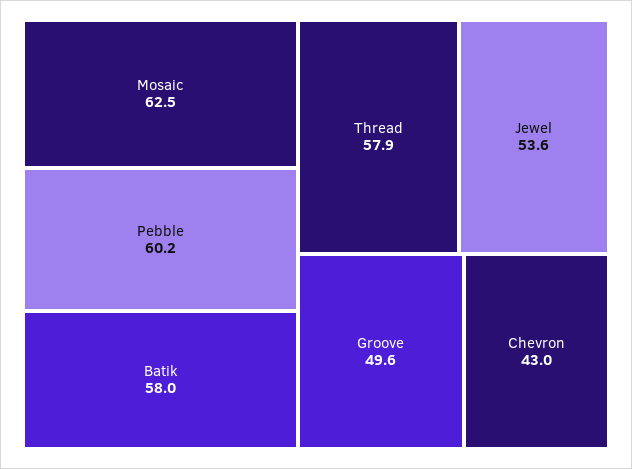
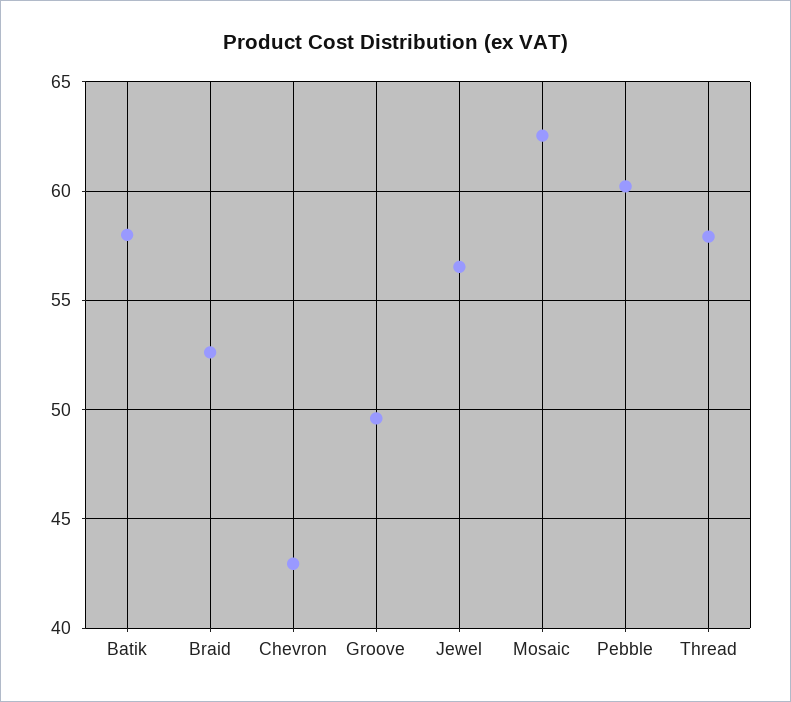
  {
    "Mosaic": 62.5,
    "Pebble": 60.2,
    "Batik": 58,
    "Thread": 57.9,
-   "Jewel": 53.6,
+   "Jewel": 56.5,
    "Groove": 49.6,
-   "Chevron": 43
+   "Chevron": 43,
+   "Braid": 52.5
  }

